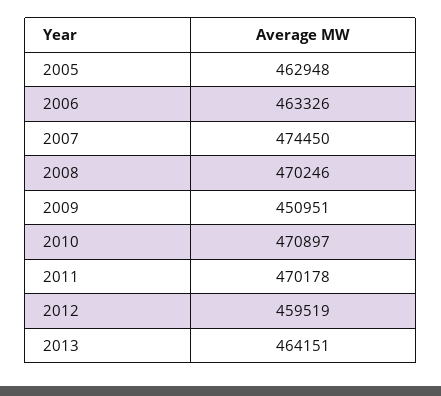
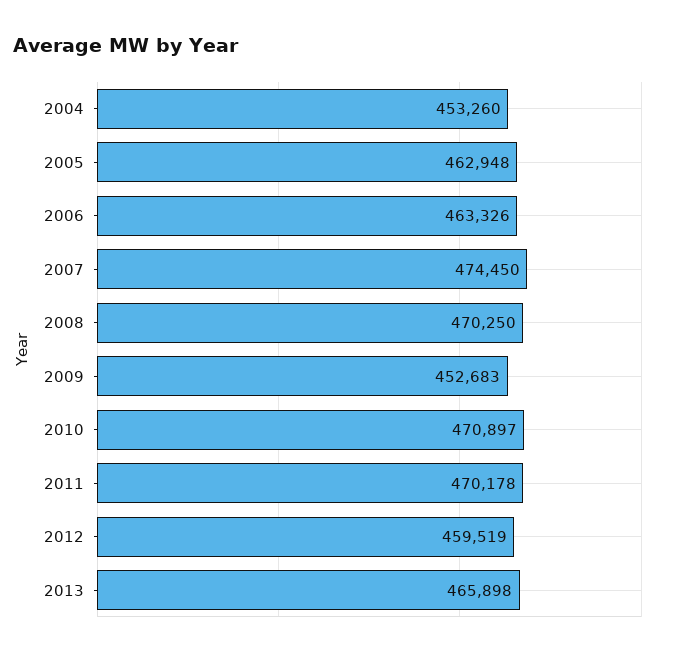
  {
    "2005": 462948,
    "2006": 463326,
    "2007": 474450,
-   "2008": 470246,
+   "2008": 470250,
-   "2009": 450951,
+   "2009": 452683,
    "2010": 470897,
    "2011": 470178,
    "2012": 459519,
-   "2013": 464151
+   "2013": 465898,
+   "2004": 453260
  }

